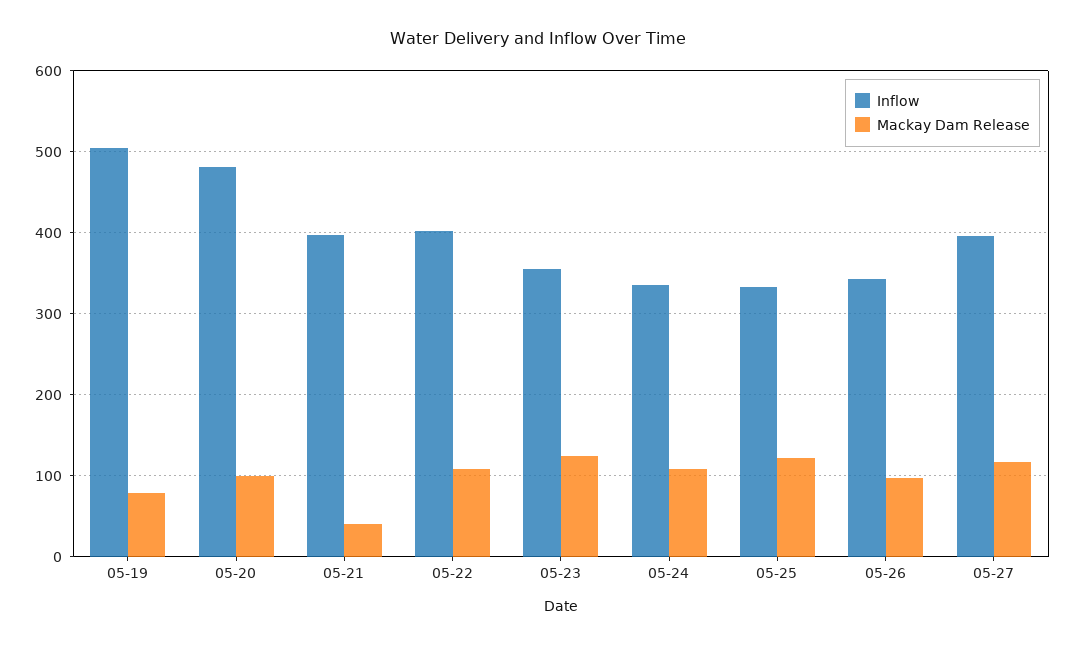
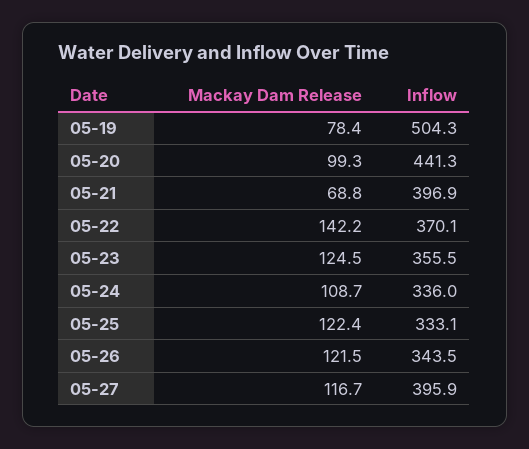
  {
    "Inflow": {
      "05-19": 504.3,
-     "05-20": 480,
+     "05-20": 441.3,
      "05-21": 396.9,
-     "05-22": 400,
+     "05-22": 370.1,
      "05-23": 355.5,
      "05-24": 336,
      "05-25": 333.1,
      "05-26": 343.5,
      "05-27": 395.9
    },
    "Mackay Dam Release": {
      "05-19": 78.4,
      "05-20": 99.3,
-     "05-21": 40,
+     "05-21": 68.8,
-     "05-22": 110,
+     "05-22": 142.2,
      "05-23": 124.5,
      "05-24": 108.7,
      "05-25": 122.4,
-     "05-26": 100,
+     "05-26": 121.5,
      "05-27": 116.7
    }
  }

